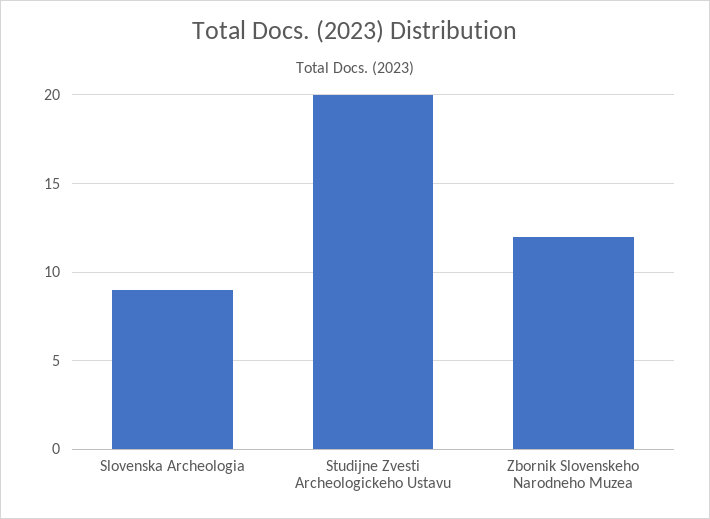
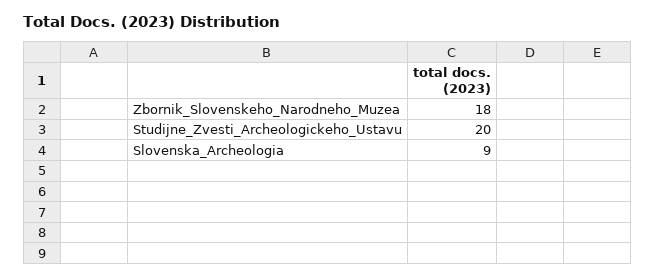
  {
    "Slovenska Archeologia": 9,
    "Studijne Zvesti Archeologickeho Ustavu": 20,
-   "Zbornik Slovenskeho Narodneho Muzea": 12
+   "Zbornik Slovenskeho Narodneho Muzea": 18
  }

